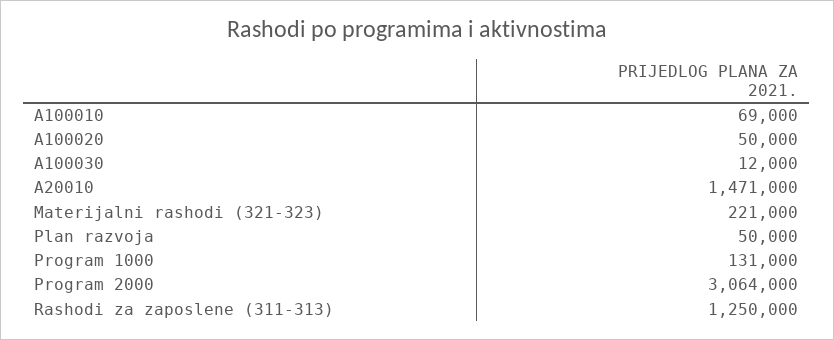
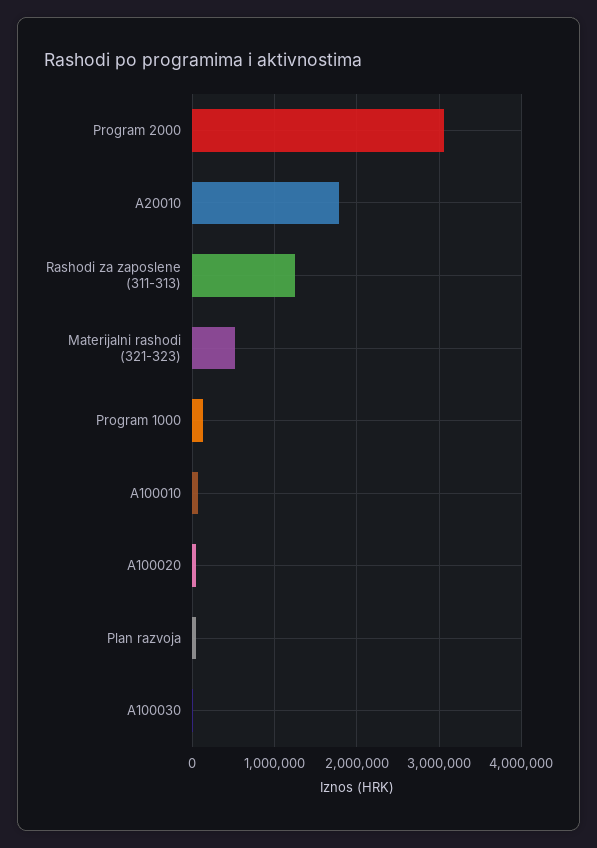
  {
    "A100010": 69000,
    "A100020": 50000,
    "A100030": 12000,
-   "A20010": 1471000,
+   "A20010": 1800000,
-   "Materijalni rashodi (321-323)": 221000,
+   "Materijalni rashodi (321-323)": 500000,
    "Plan razvoja": 50000,
    "Program 1000": 131000,
    "Program 2000": 3064000,
    "Rashodi za zaposlene (311-313)": 1250000
  }

